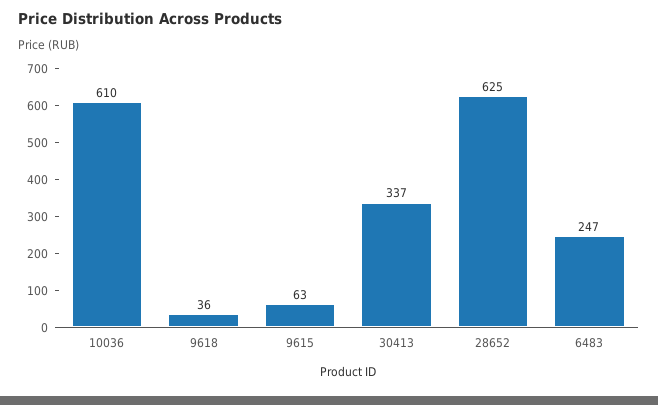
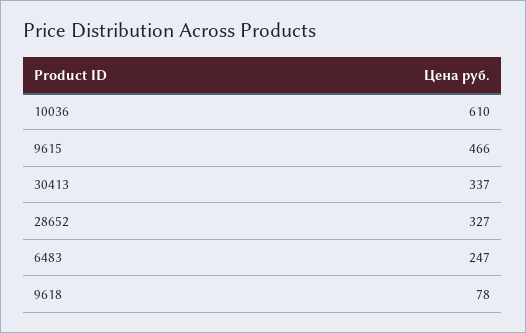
  {
    "10036": 610,
-   "9618": 36,
+   "9618": 78,
-   "9615": 63,
+   "9615": 466,
    "30413": 337,
-   "28652": 625,
+   "28652": 327,
    "6483": 247
  }

